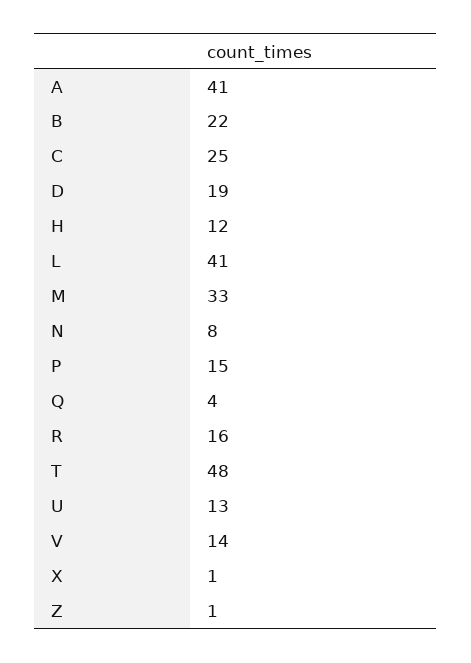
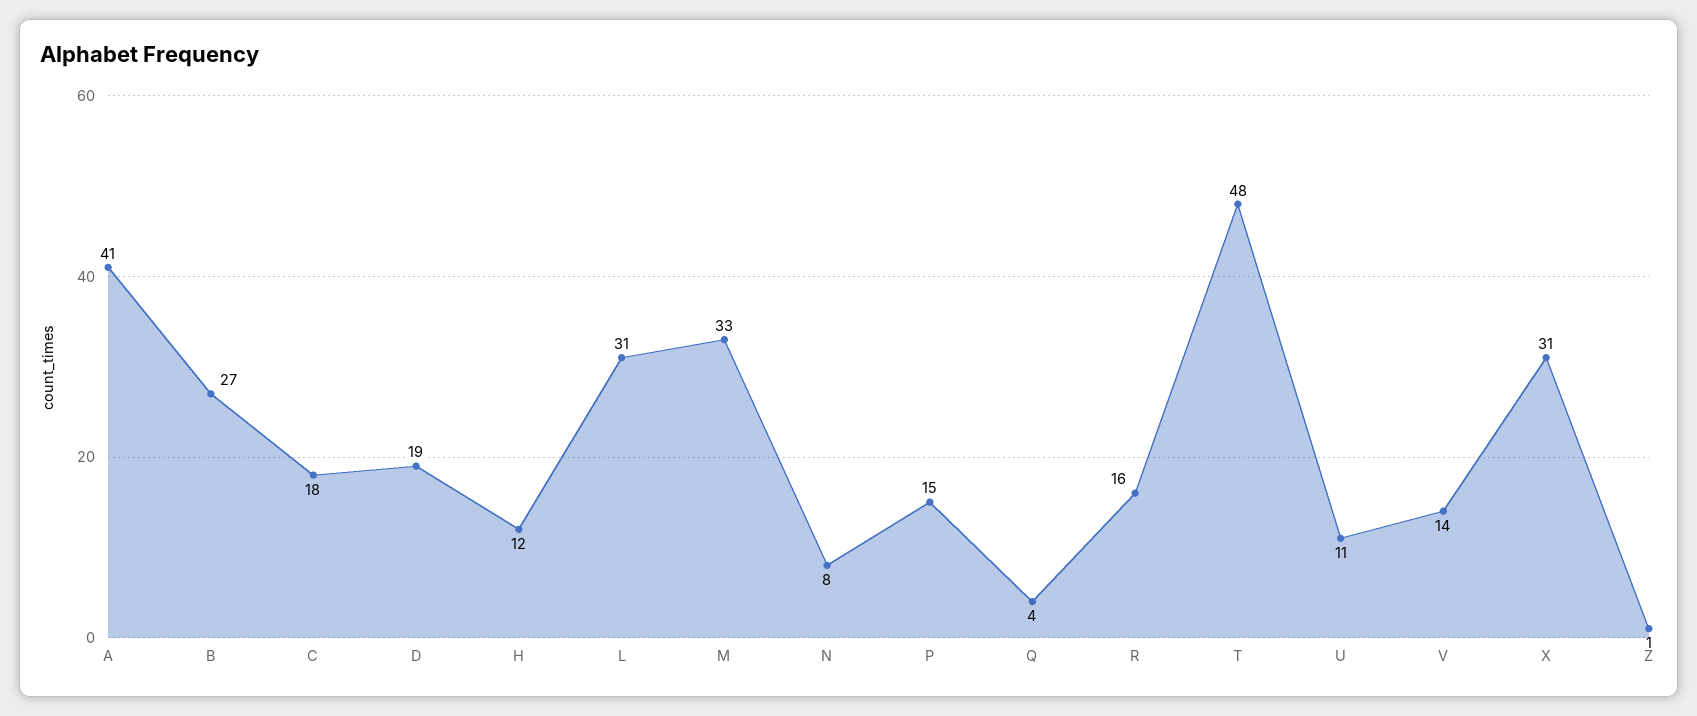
  {
    "A": 41,
-   "B": 22,
+   "B": 27,
-   "C": 25,
+   "C": 18,
    "D": 19,
    "H": 12,
-   "L": 41,
+   "L": 31,
    "M": 33,
    "N": 8,
    "P": 15,
    "Q": 4,
    "R": 16,
    "T": 48,
-   "U": 13,
+   "U": 11,
    "V": 14,
-   "X": 1,
+   "X": 31,
    "Z": 1
  }

